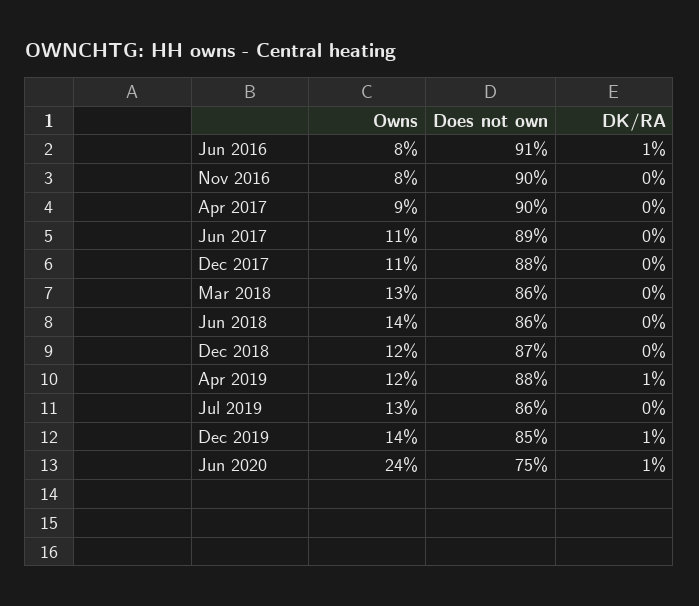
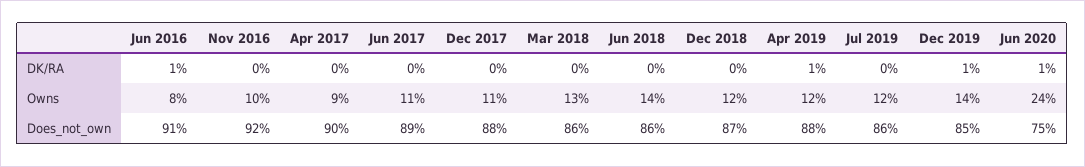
  {
    "Owns": {
      "Jun 2016": 8,
-     "Nov 2016": 8,
+     "Nov 2016": 10,
      "Apr 2017": 9,
      "Jun 2017": 11,
      "Dec 2017": 11,
      "Mar 2018": 13,
      "Jun 2018": 14,
      "Dec 2018": 12,
      "Apr 2019": 12,
-     "Jul 2019": 13,
+     "Jul 2019": 12,
      "Dec 2019": 14,
      "Jun 2020": 24
    },
    "Does not own": {
      "Jun 2016": 91,
-     "Nov 2016": 90,
+     "Nov 2016": 92,
      "Apr 2017": 90,
      "Jun 2017": 89,
      "Dec 2017": 88,
      "Mar 2018": 86,
      "Jun 2018": 86,
      "Dec 2018": 87,
      "Apr 2019": 88,
      "Jul 2019": 86,
      "Dec 2019": 85,
      "Jun 2020": 75
    },
    "DK/RA": {
      "Jun 2016": 1,
      "Nov 2016": 0,
      "Apr 2017": 0,
      "Jun 2017": 0,
      "Dec 2017": 0,
      "Mar 2018": 0,
      "Jun 2018": 0,
      "Dec 2018": 0,
      "Apr 2019": 1,
      "Jul 2019": 0,
      "Dec 2019": 1,
      "Jun 2020": 1
    }
  }

